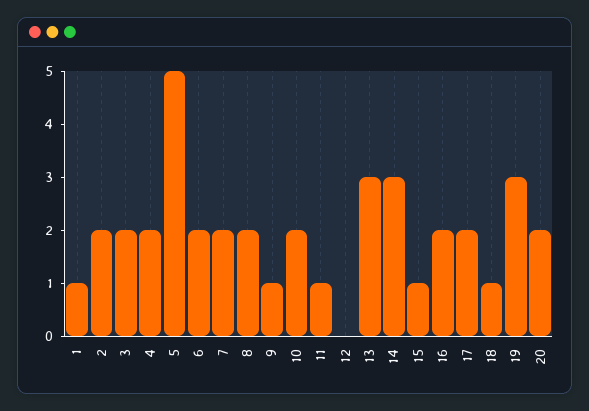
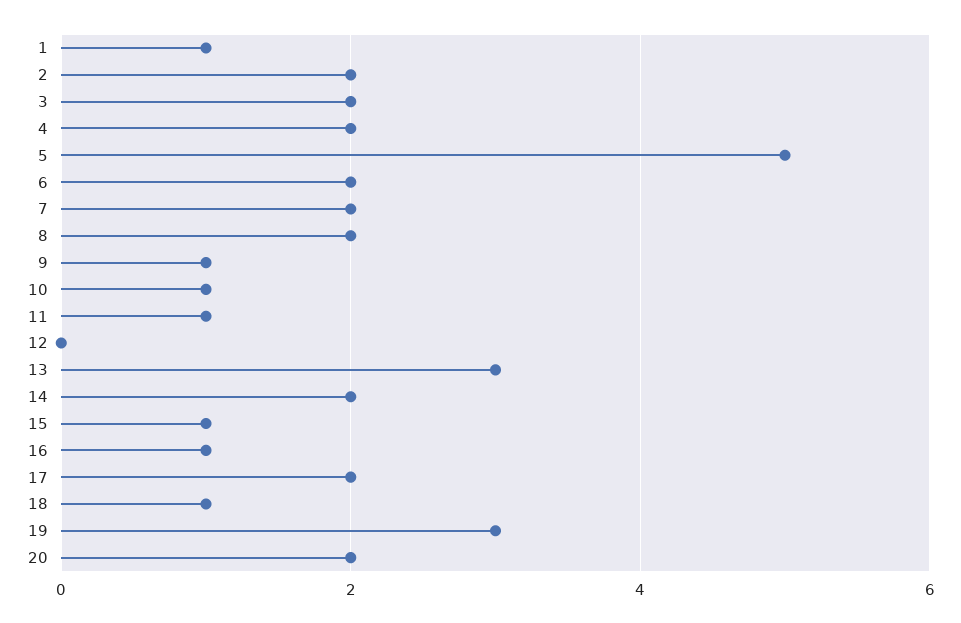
  {
    "1": 1,
    "2": 2,
    "3": 2,
    "4": 2,
    "5": 5,
    "6": 2,
    "7": 2,
    "8": 2,
    "9": 1,
-   "10": 2,
+   "10": 1,
    "11": 1,
    "12": 0,
    "13": 3,
-   "14": 3,
+   "14": 2,
    "15": 1,
-   "16": 2,
+   "16": 1,
    "17": 2,
    "18": 1,
    "19": 3,
    "20": 2
  }

